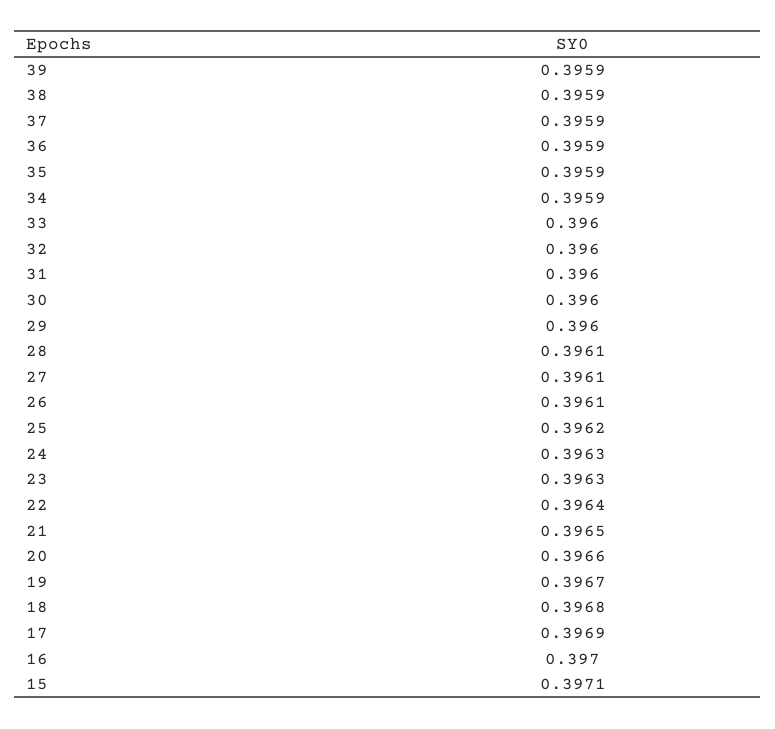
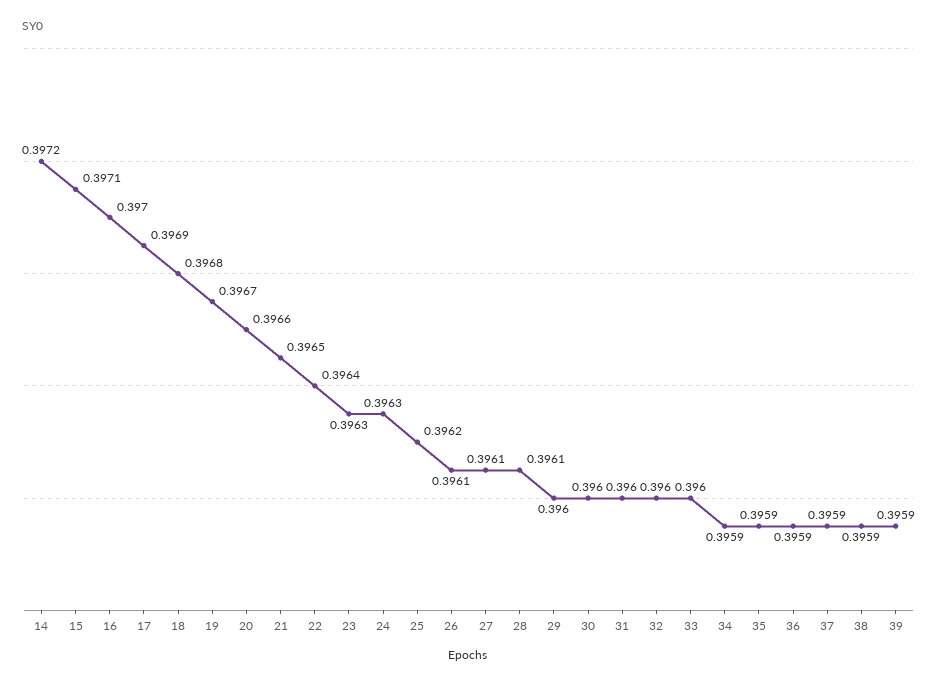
  {
    "39": 0.3959,
    "38": 0.3959,
    "37": 0.3959,
    "36": 0.3959,
    "35": 0.3959,
    "34": 0.3959,
    "33": 0.396,
    "32": 0.396,
    "31": 0.396,
    "30": 0.396,
    "29": 0.396,
    "28": 0.3961,
    "27": 0.3961,
    "26": 0.3961,
    "25": 0.3962,
    "24": 0.3963,
    "23": 0.3963,
    "22": 0.3964,
    "21": 0.3965,
    "20": 0.3966,
    "19": 0.3967,
    "18": 0.3968,
    "17": 0.3969,
    "16": 0.397,
-   "15": 0.3971
+   "15": 0.3971,
+   "14": 0.3972
  }

